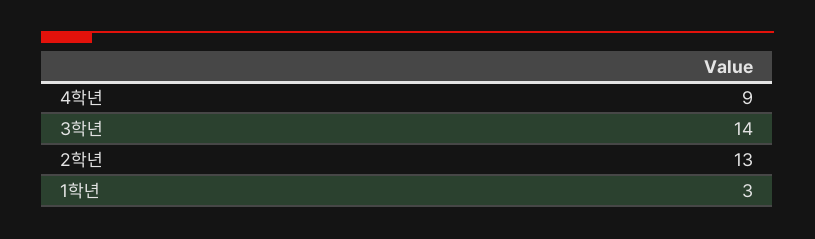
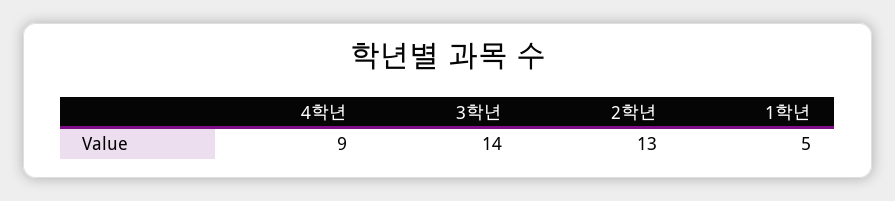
  {
    "4학년": 9,
    "3학년": 14,
    "2학년": 13,
-   "1학년": 3
+   "1학년": 5
  }

